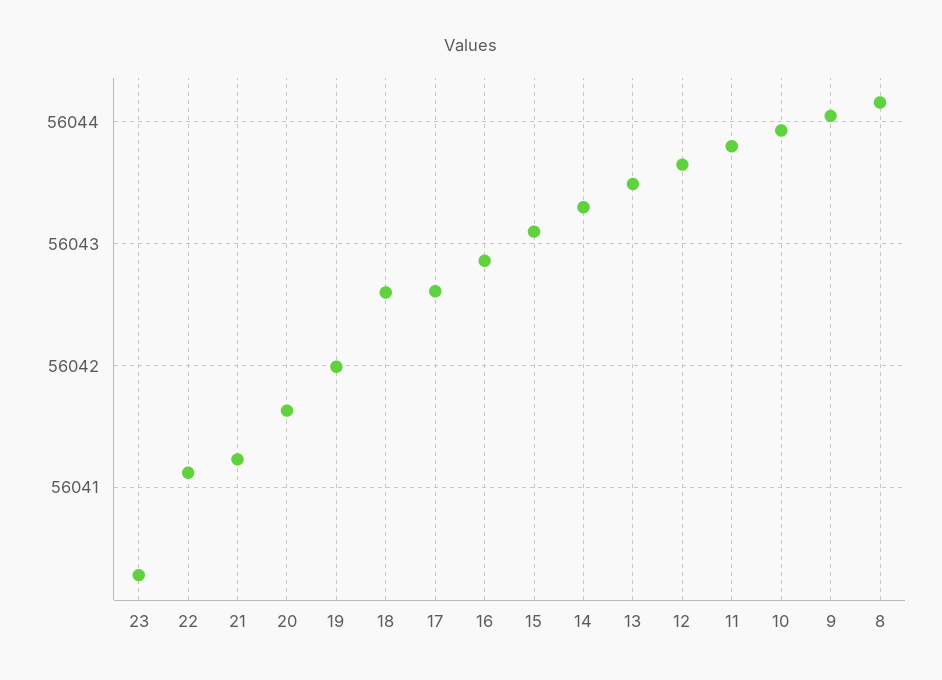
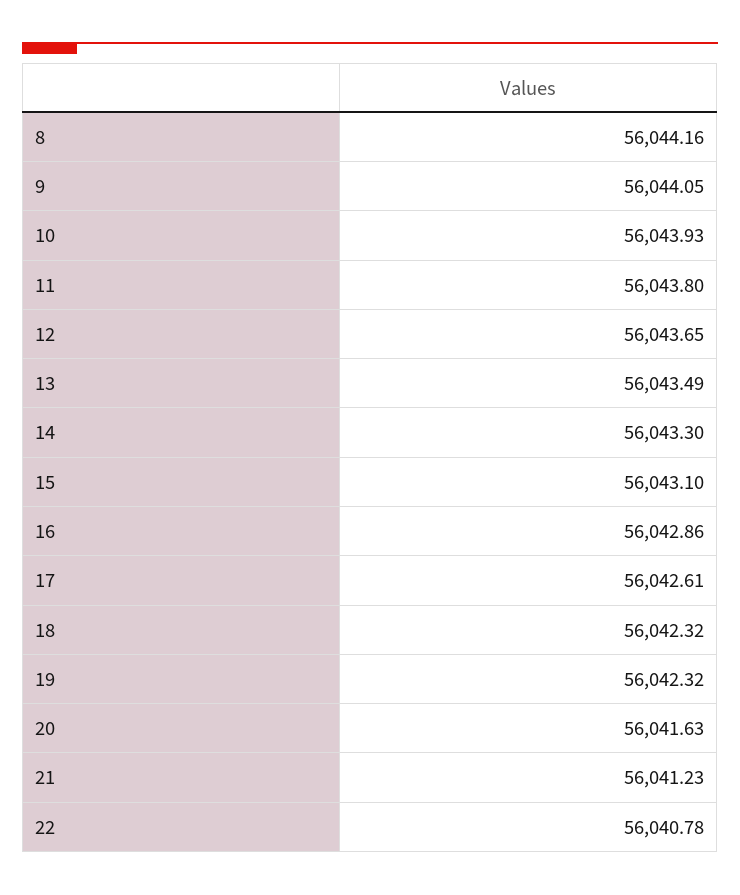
  {
-   "23": 56040.3,
-   "22": 56041.1,
+   "22": 56040.78,
    "21": 56041.23,
    "20": 56041.63,
-   "19": 56042,
+   "19": 56042.32,
-   "18": 56042.6,
+   "18": 56042.32,
    "17": 56042.61,
    "16": 56042.86,
    "15": 56043.1,
    "14": 56043.3,
    "13": 56043.49,
    "12": 56043.65,
    "11": 56043.8,
    "10": 56043.93,
    "9": 56044.05,
    "8": 56044.16
  }

